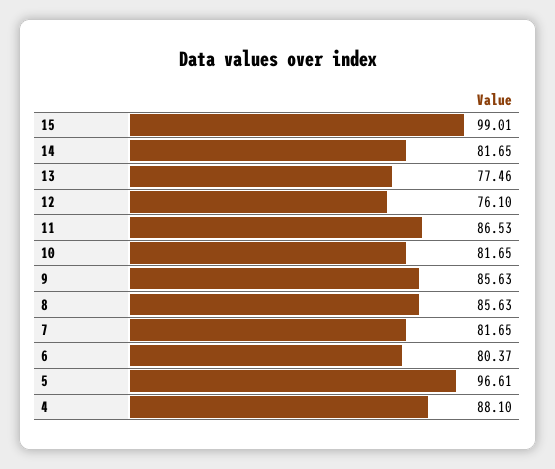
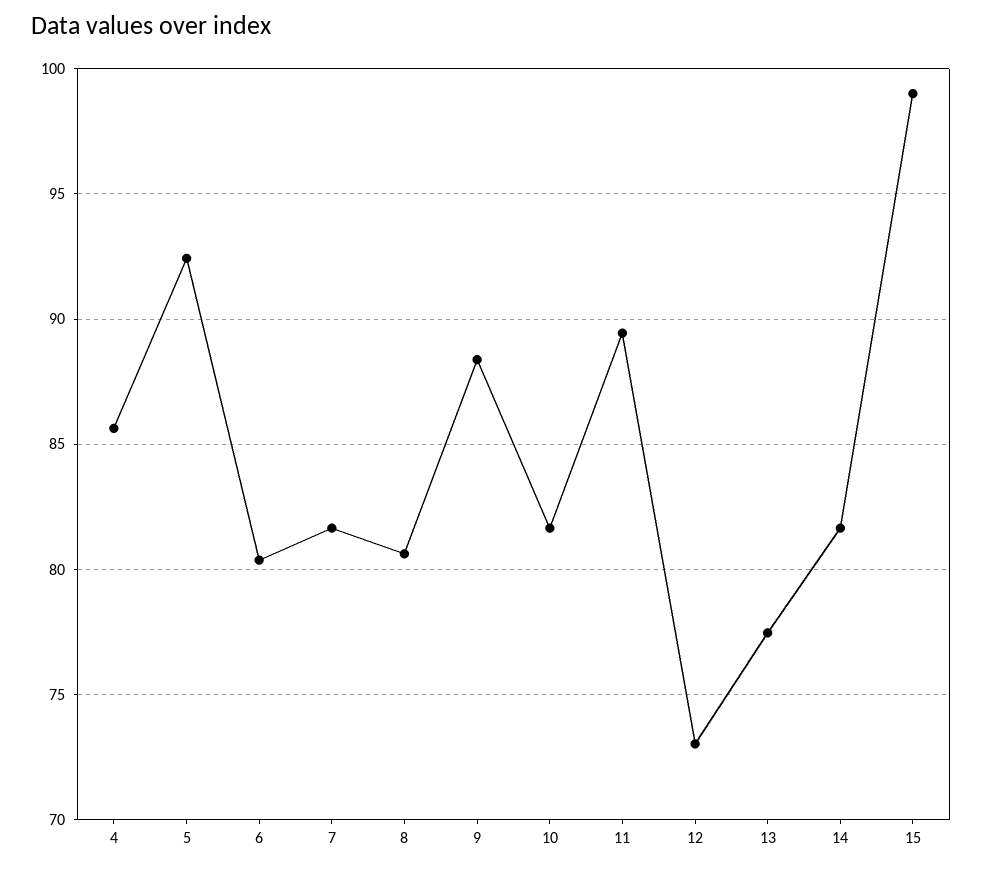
  {
    "15": 99.01,
    "14": 81.65,
    "13": 77.46,
-   "12": 76.1,
+   "12": 73,
-   "11": 86.53,
+   "11": 89.5,
    "10": 81.65,
-   "9": 85.63,
+   "9": 88.5,
-   "8": 85.63,
+   "8": 80.5,
    "7": 81.65,
    "6": 80.37,
-   "5": 96.61,
+   "5": 92.5,
-   "4": 88.1
+   "4": 85.5
  }

